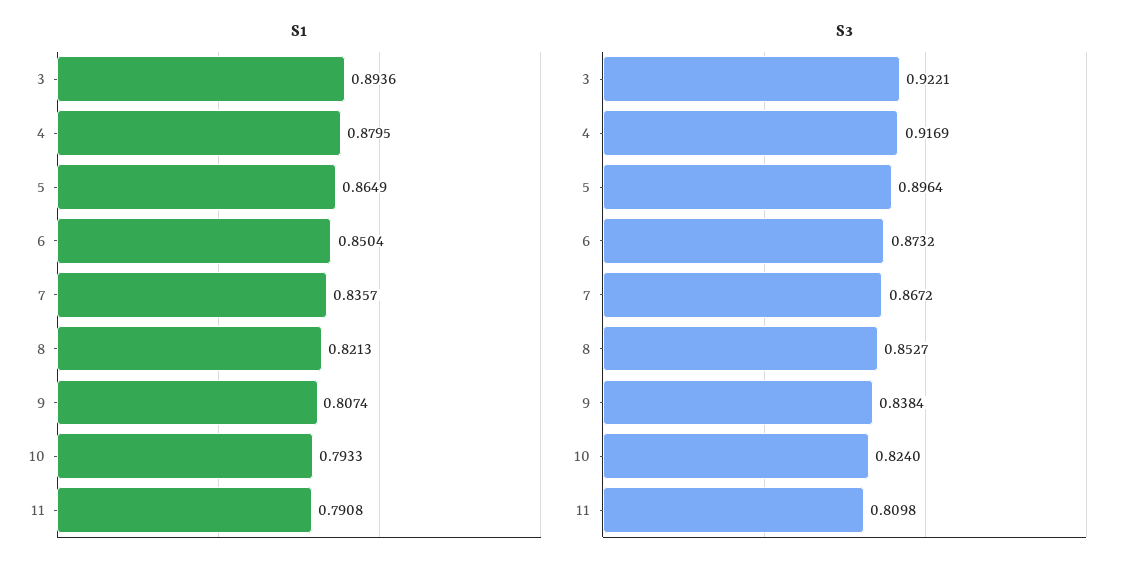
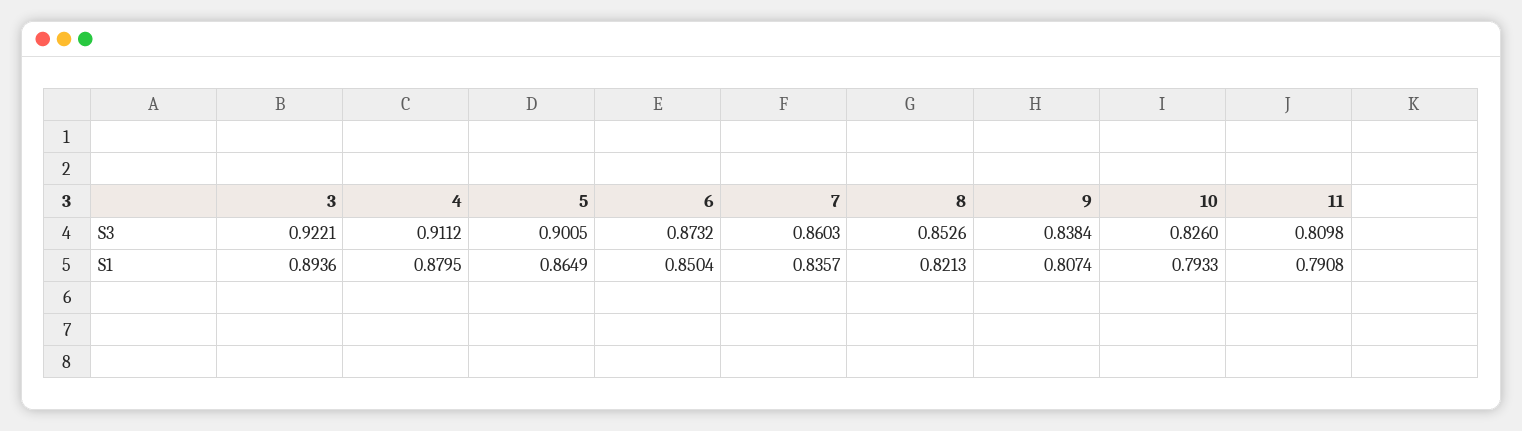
  {
    "S1": {
      "3": 0.8936,
      "4": 0.8795,
      "5": 0.8649,
      "6": 0.8504,
      "7": 0.8357,
      "8": 0.8213,
      "9": 0.8074,
      "10": 0.7933,
      "11": 0.7908
    },
    "S3": {
      "3": 0.9221,
-     "4": 0.9169,
+     "4": 0.9112,
-     "5": 0.8964,
+     "5": 0.9005,
      "6": 0.8732,
-     "7": 0.8672,
+     "7": 0.8603,
-     "8": 0.8527,
+     "8": 0.8526,
      "9": 0.8384,
-     "10": 0.824,
+     "10": 0.826,
      "11": 0.8098
    }
  }

